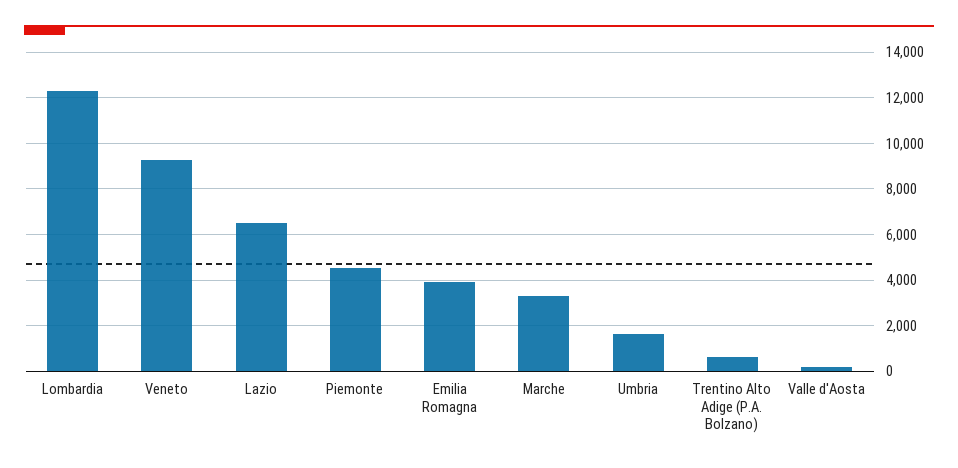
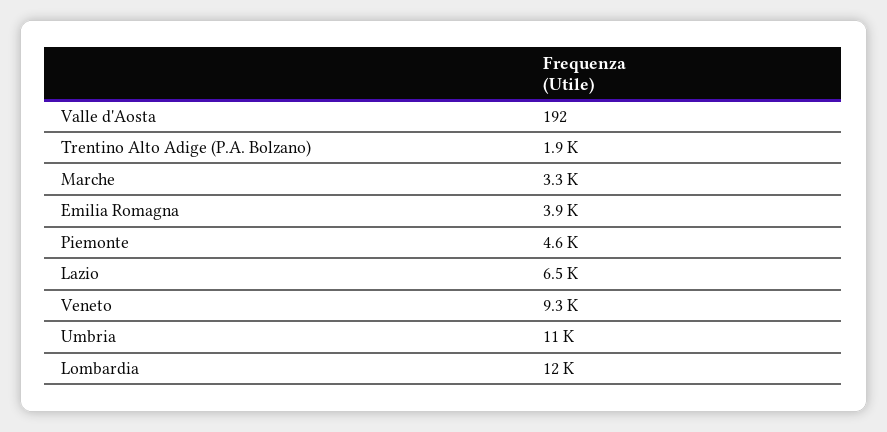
  {
    "Lombardia": 12000,
    "Veneto": 9300,
    "Lazio": 6500,
    "Piemonte": 4600,
    "Emilia Romagna": 3900,
    "Marche": 3300,
-   "Umbria": 1500,
+   "Umbria": 11000,
-   "Trentino Alto Adige (P.A. Bolzano)": 500,
+   "Trentino Alto Adige (P.A. Bolzano)": 1900,
    "Valle d'Aosta": 192
  }

